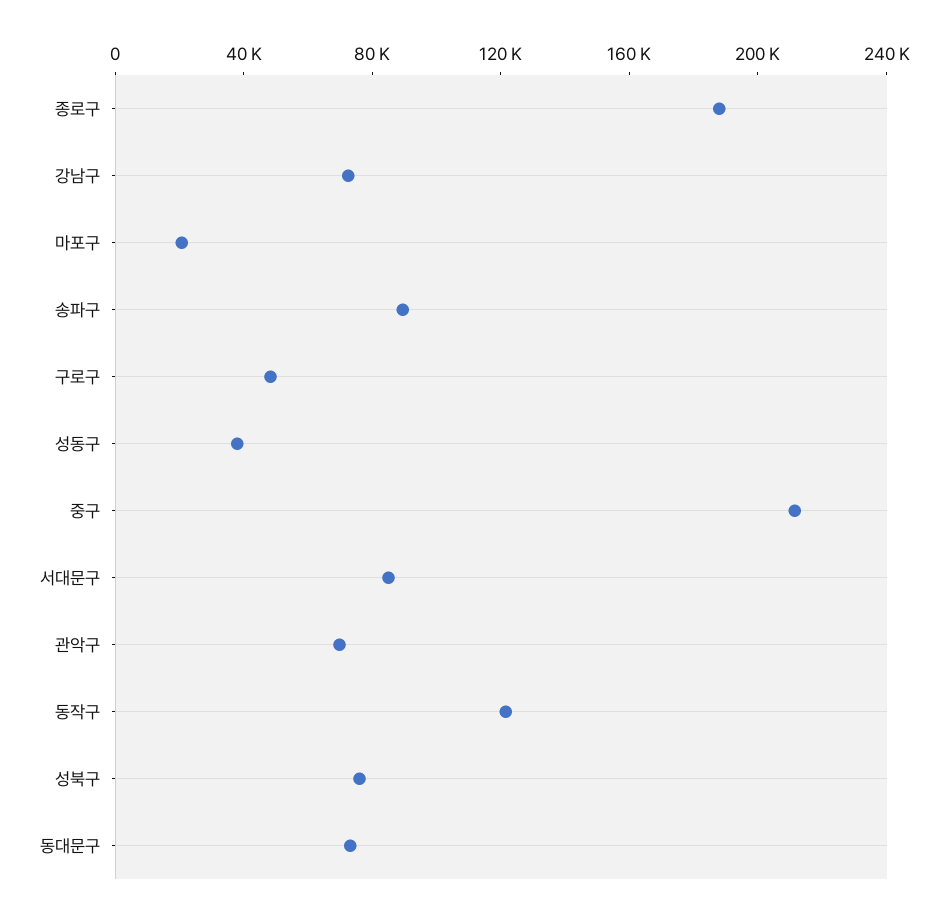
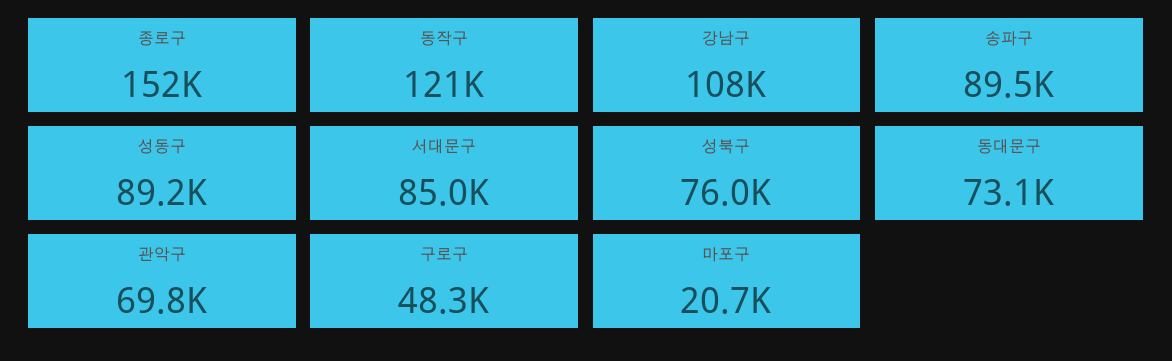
  {
-   "종로구": 190000,
+   "종로구": 152000,
-   "강남구": 70000,
+   "강남구": 108000,
    "마포구": 20700,
    "송파구": 89500,
    "구로구": 48300,
-   "성동구": 40000,
+   "성동구": 89200,
-   "중구": 210000,
    "서대문구": 85000,
    "관악구": 69800,
    "동작구": 121000,
    "성북구": 76000,
    "동대문구": 73100
  }

